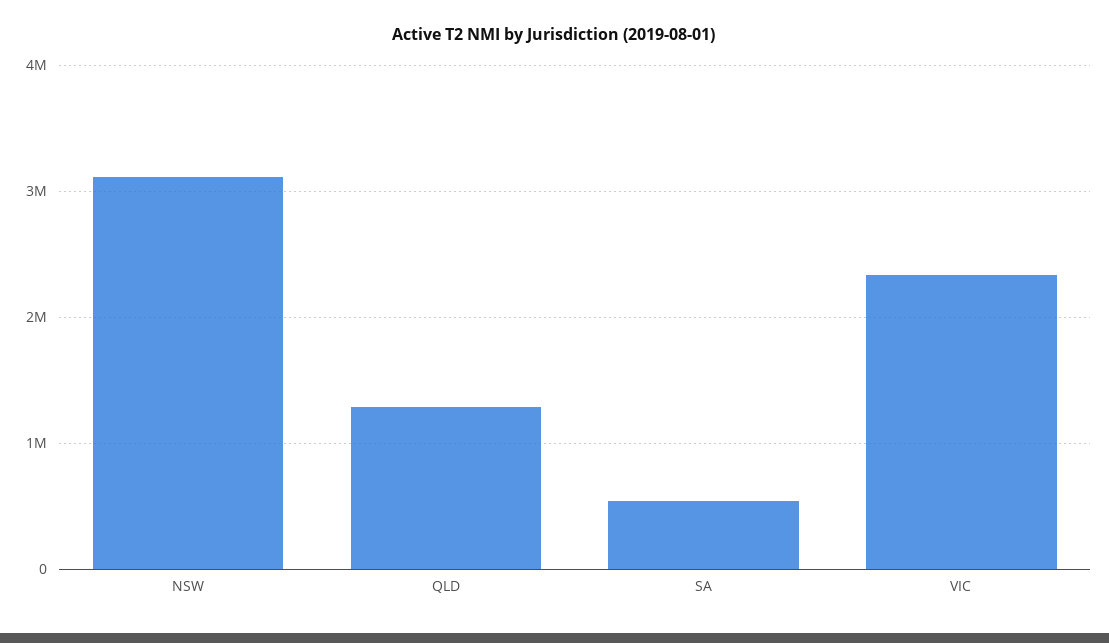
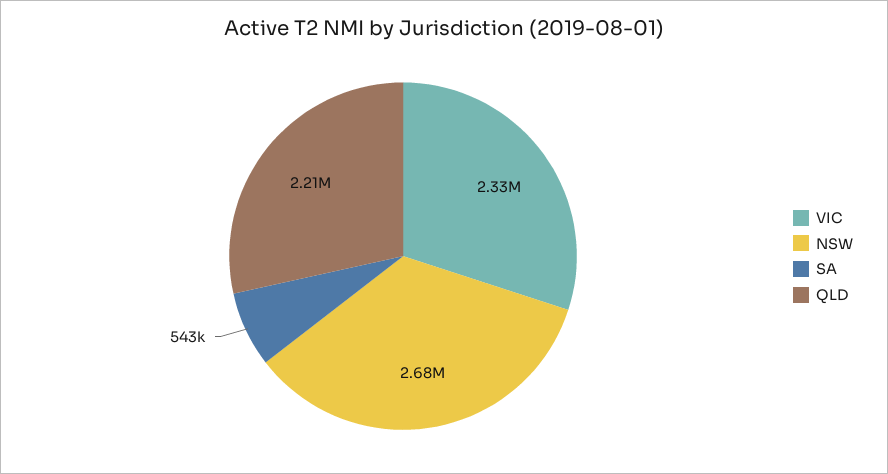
  {
-   "NSW": 3100000,
+   "NSW": 2680000,
-   "QLD": 1300000,
+   "QLD": 2210000,
    "SA": 543000,
    "VIC": 2330000
  }

